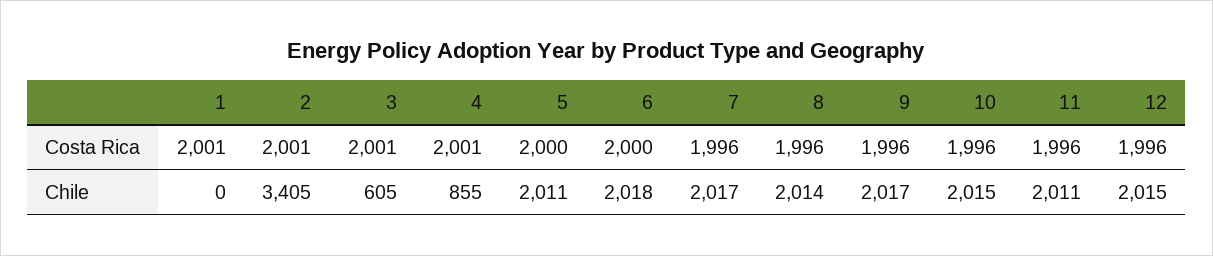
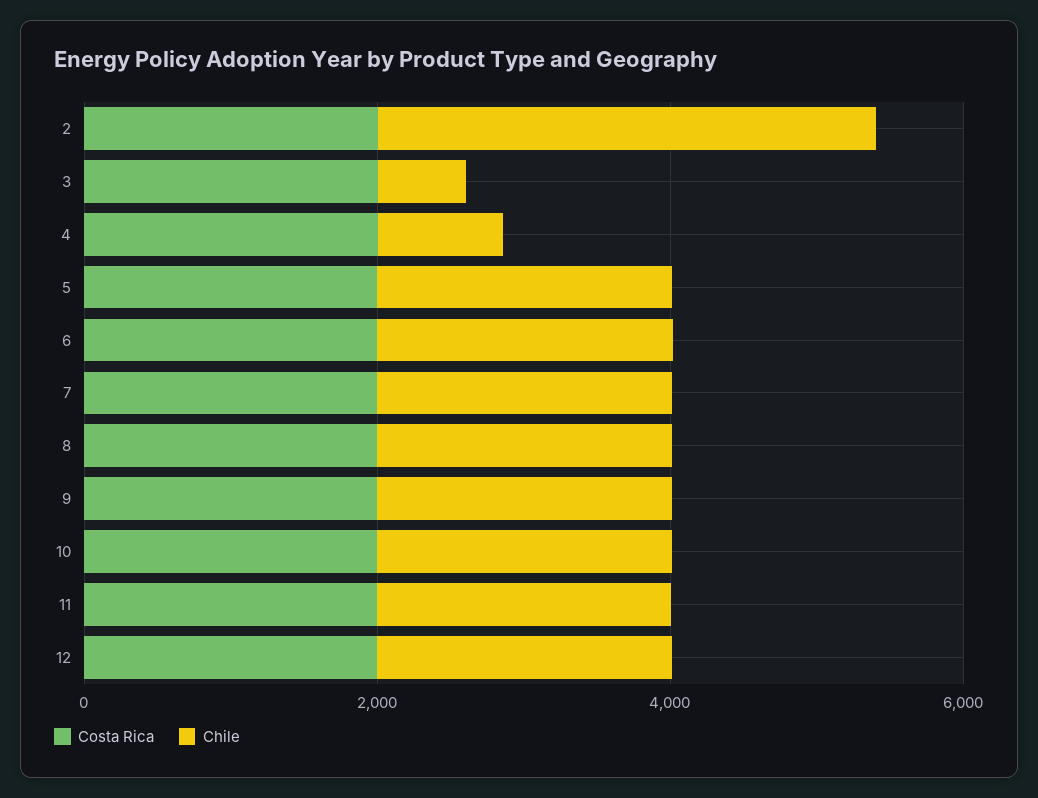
  {
    "Costa Rica": {
-     "1": 2001,
      "2": 2001,
      "3": 2001,
      "4": 2001,
      "5": 2000,
      "6": 2000,
      "7": 1996,
      "8": 1996,
      "9": 1996,
      "10": 1996,
      "11": 1996,
      "12": 1996
    },
    "Chile": {
-     "1": 0,
      "2": 3405,
      "3": 605,
      "4": 855,
      "5": 2011,
      "6": 2018,
      "7": 2017,
      "8": 2014,
      "9": 2017,
      "10": 2015,
      "11": 2011,
      "12": 2015
    }
  }

